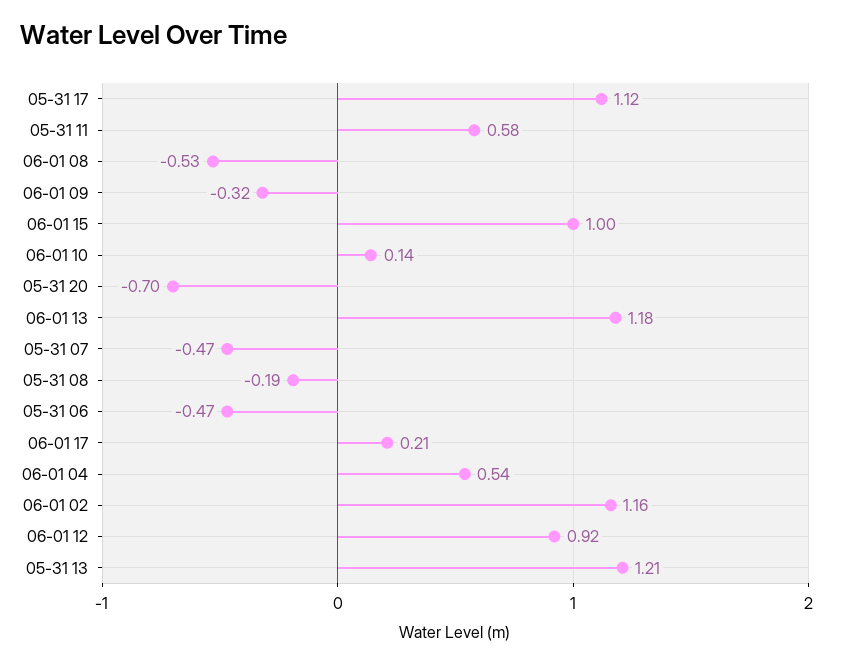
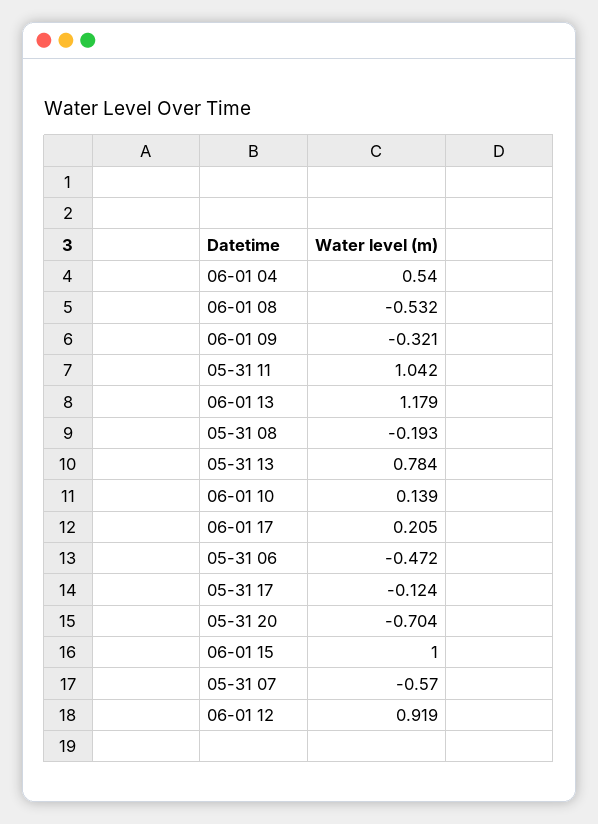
  {
-   "05-31 17": 1.12,
+   "05-31 17": -0.124,
-   "05-31 11": 0.58,
+   "05-31 11": 1.042,
    "06-01 08": -0.532,
    "06-01 09": -0.321,
    "06-01 15": 1,
    "06-01 10": 0.139,
    "05-31 20": -0.704,
    "06-01 13": 1.179,
-   "05-31 07": -0.47,
+   "05-31 07": -0.57,
    "05-31 08": -0.193,
    "05-31 06": -0.472,
    "06-01 17": 0.205,
    "06-01 04": 0.54,
-   "06-01 02": 1.16,
    "06-01 12": 0.919,
-   "05-31 13": 1.21
+   "05-31 13": 0.784
  }

